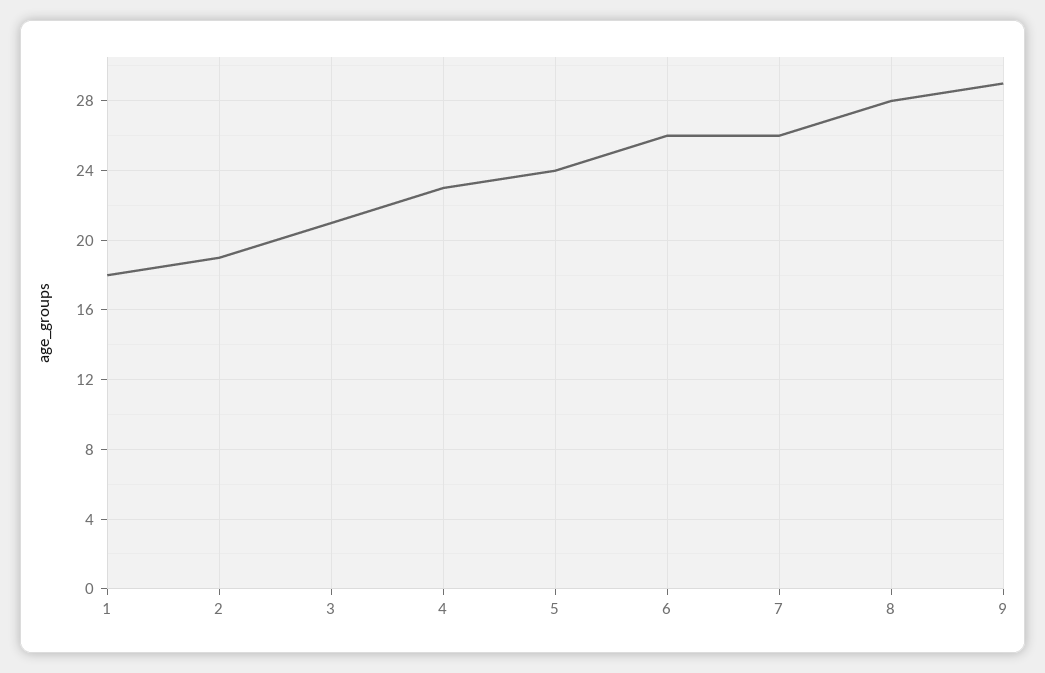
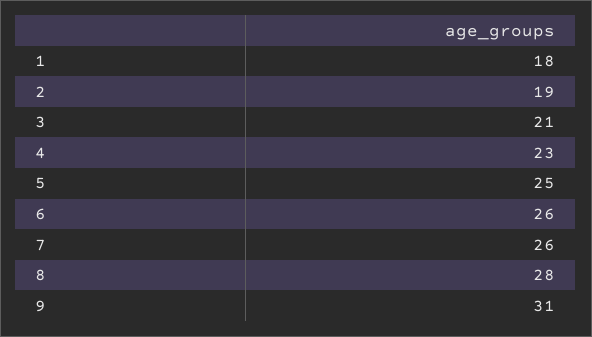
  {
    "1": 18,
    "2": 19,
    "3": 21,
    "4": 23,
-   "5": 24,
+   "5": 25,
    "6": 26,
    "7": 26,
    "8": 28,
-   "9": 29
+   "9": 31
  }

